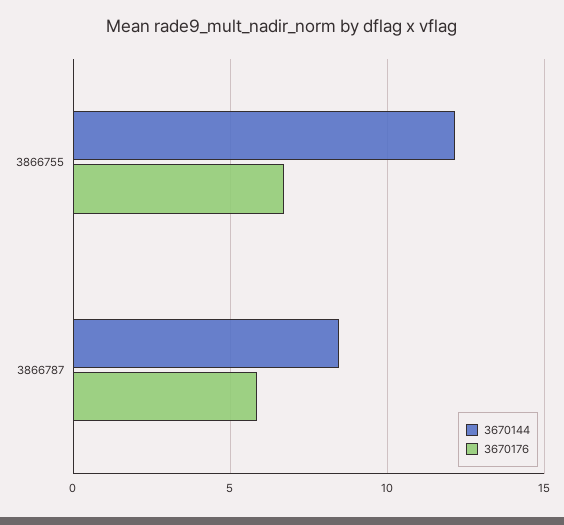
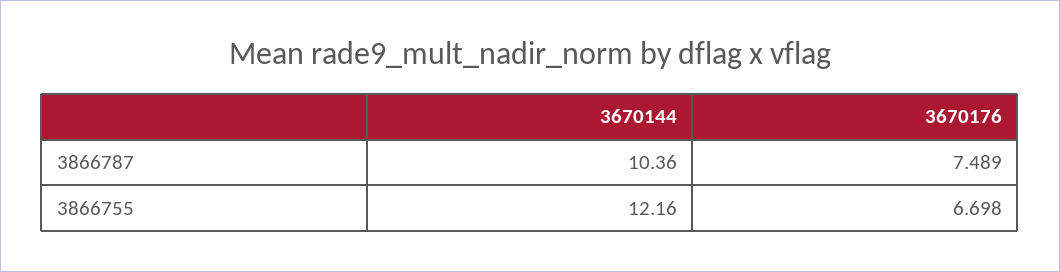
  {
    "3670144": {
      "3866755": 12.16,
-     "3866787": 8.5
+     "3866787": 10.36
    },
    "3670176": {
      "3866755": 6.698,
-     "3866787": 6
+     "3866787": 7.489
    }
  }

